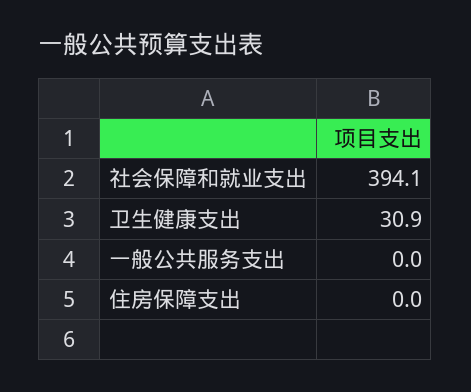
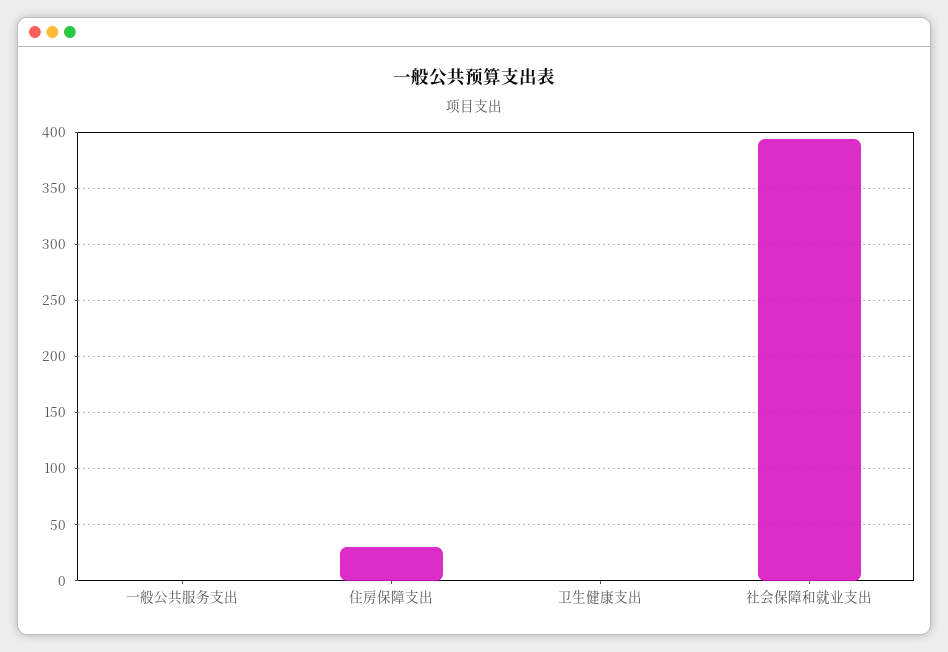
  {
    "社会保障和就业支出": 394.1,
-   "卫生健康支出": 30.9,
+   "卫生健康支出": 0,
    "一般公共服务支出": 0,
-   "住房保障支出": 0
+   "住房保障支出": 30
  }

